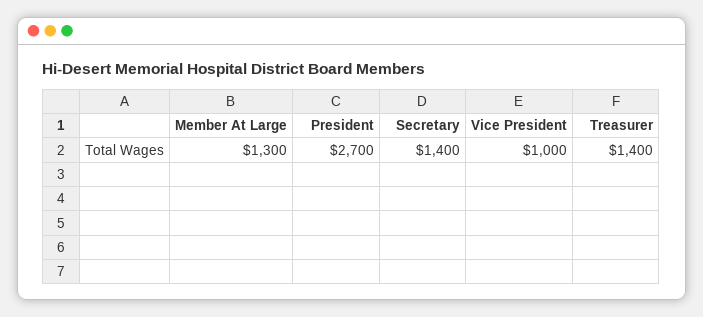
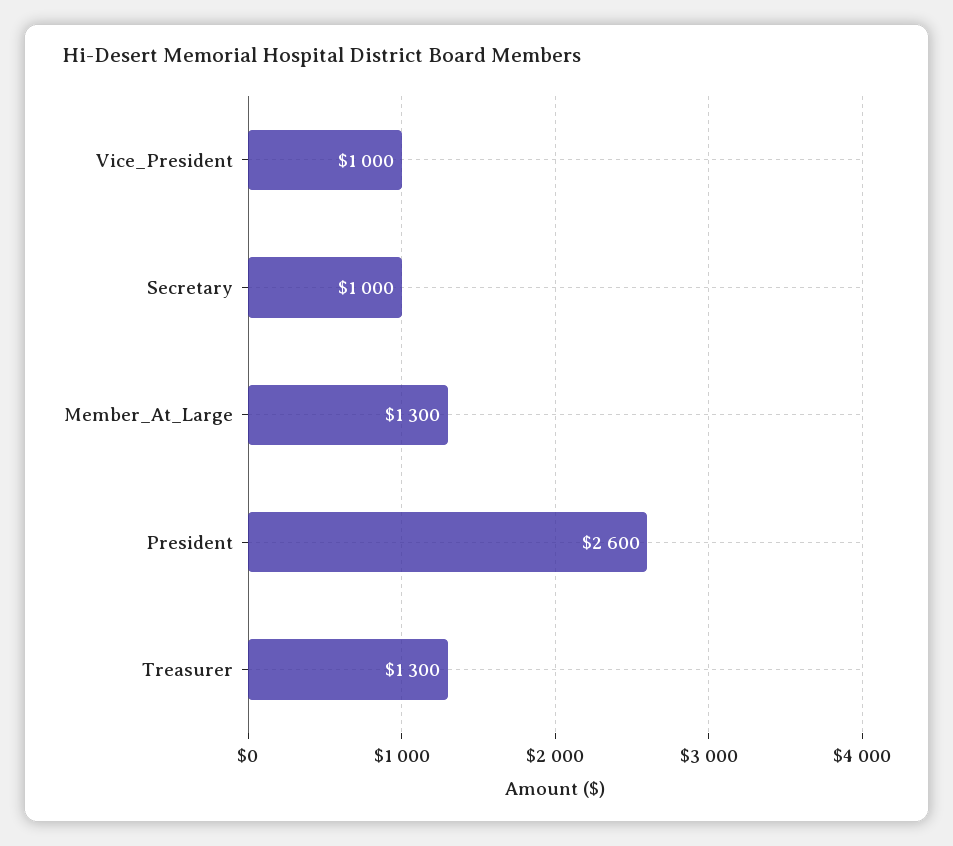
  {
    "Member At Large": 1300,
-   "President": 2700,
+   "President": 2600,
-   "Secretary": 1400,
+   "Secretary": 1000,
    "Vice President": 1000,
-   "Treasurer": 1400
+   "Treasurer": 1300
  }

